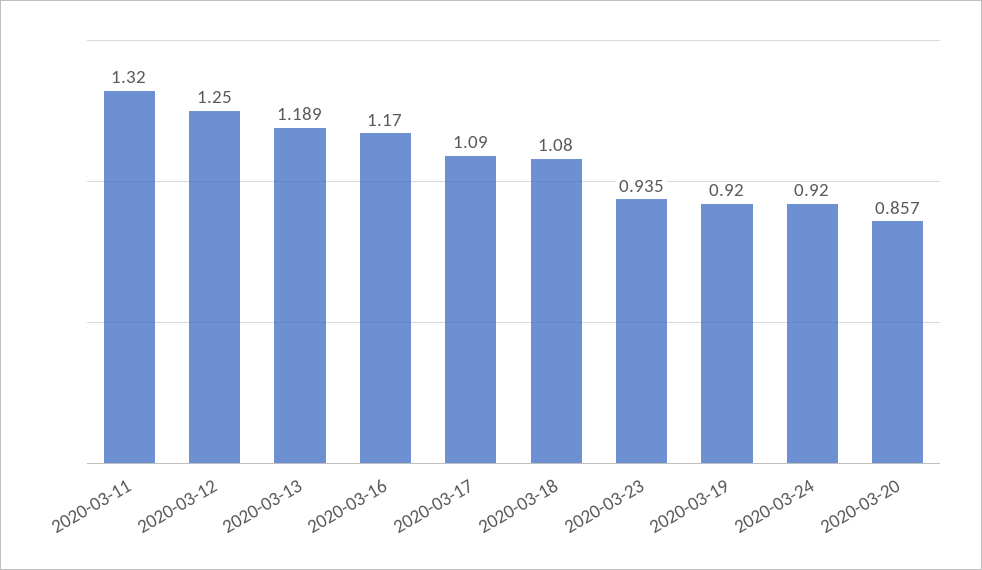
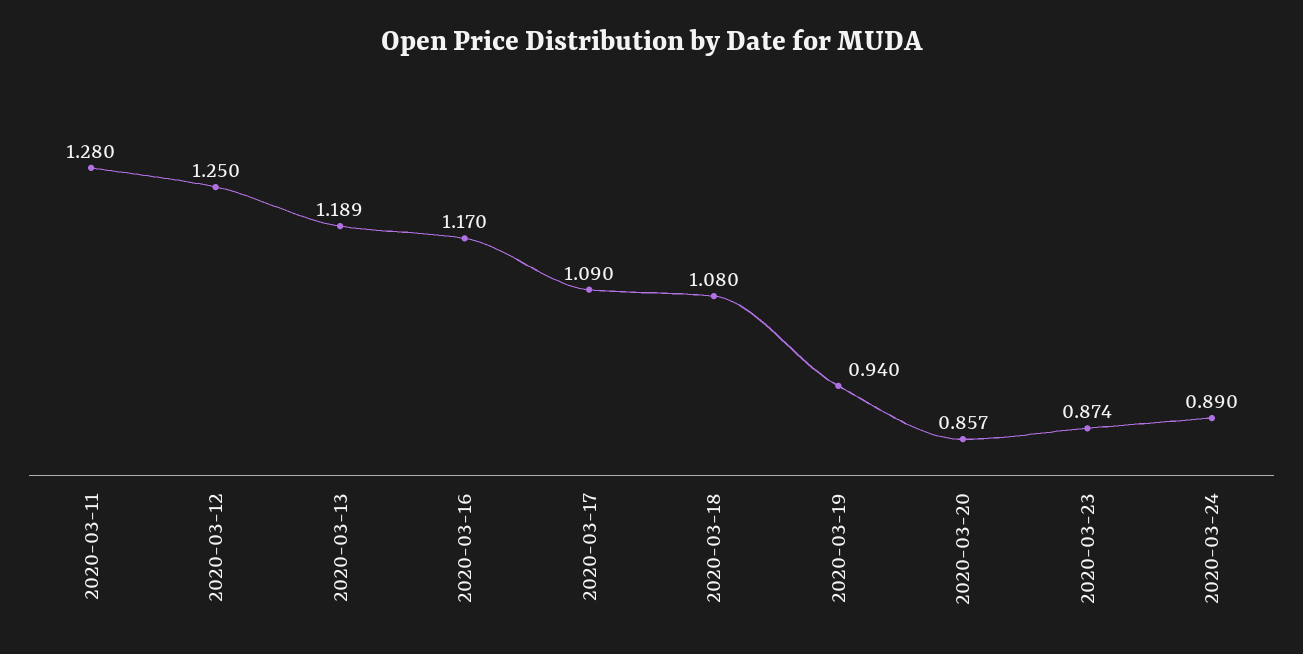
  {
-   "2020-03-11": 1.32,
+   "2020-03-11": 1.28,
    "2020-03-12": 1.25,
    "2020-03-13": 1.189,
    "2020-03-16": 1.17,
    "2020-03-17": 1.09,
    "2020-03-18": 1.08,
-   "2020-03-23": 0.935,
+   "2020-03-23": 0.874,
-   "2020-03-19": 0.92,
+   "2020-03-19": 0.94,
-   "2020-03-24": 0.92,
+   "2020-03-24": 0.89,
    "2020-03-20": 0.857
  }

